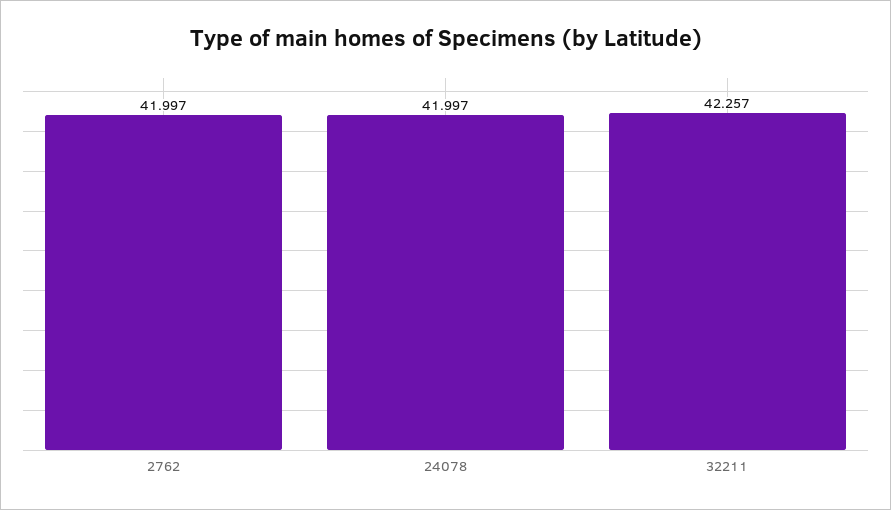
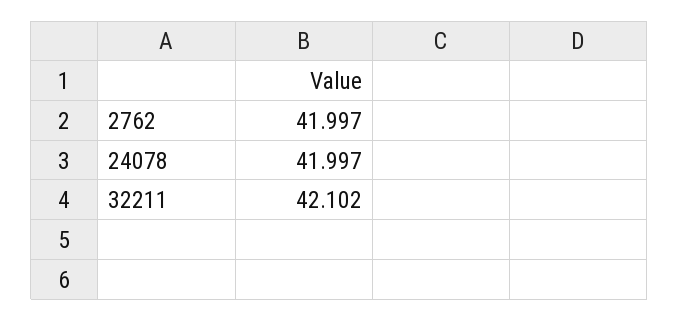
  {
    "2762": 41.997,
    "24078": 41.997,
-   "32211": 42.257
+   "32211": 42.102
  }

